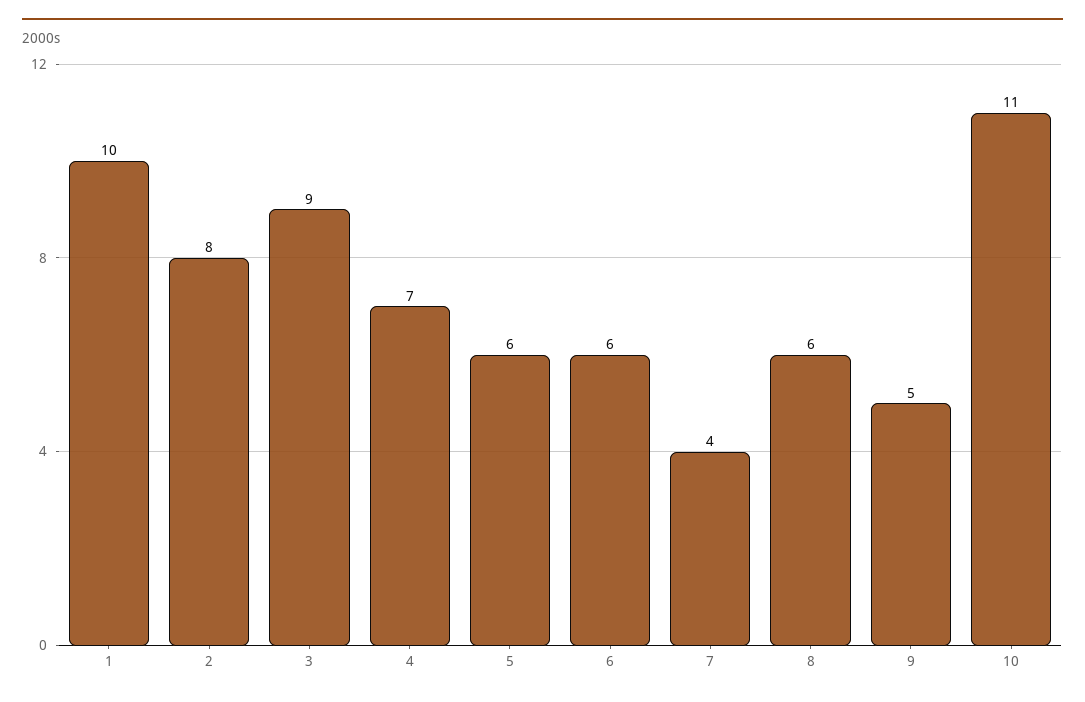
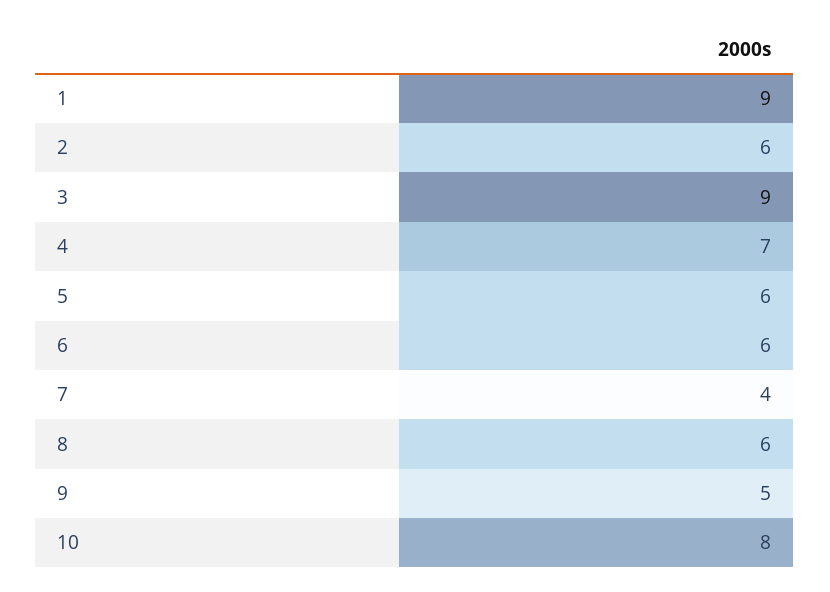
  {
-   "1": 10,
+   "1": 9,
-   "2": 8,
+   "2": 6,
    "3": 9,
    "4": 7,
    "5": 6,
    "6": 6,
    "7": 4,
    "8": 6,
    "9": 5,
-   "10": 11
+   "10": 8
  }

